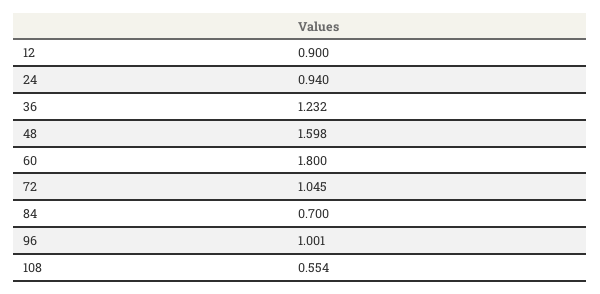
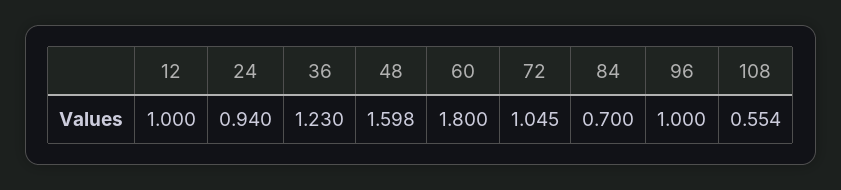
  {
-   "12": 0.9,
+   "12": 1,
    "24": 0.94,
-   "36": 1.232,
+   "36": 1.23,
    "48": 1.598,
    "60": 1.8,
    "72": 1.045,
    "84": 0.7,
-   "96": 1.001,
+   "96": 1,
    "108": 0.554
  }

